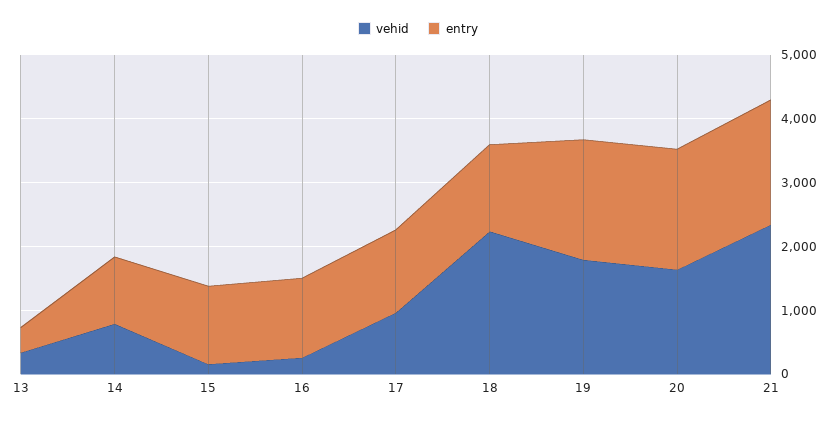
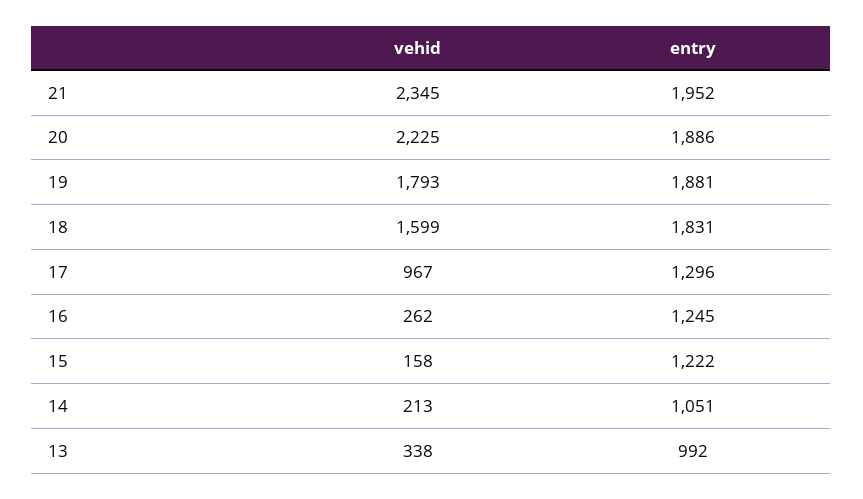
  {
    "vehid": {
      "13": 338,
-     "14": 800,
+     "14": 213,
      "15": 158,
      "16": 262,
      "17": 967,
-     "18": 2200,
+     "18": 1599,
      "19": 1793,
-     "20": 1600,
+     "20": 2225,
      "21": 2345
    },
    "entry": {
-     "13": 400,
+     "13": 992,
      "14": 1051,
      "15": 1222,
      "16": 1245,
      "17": 1296,
-     "18": 1400,
+     "18": 1831,
      "19": 1881,
      "20": 1886,
      "21": 1952
    }
  }

